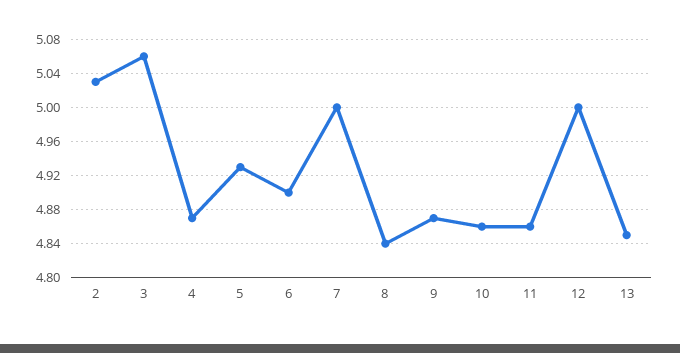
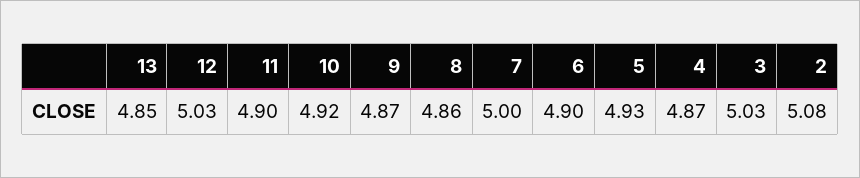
  {
-   "2": 5.03,
+   "2": 5.08,
-   "3": 5.06,
+   "3": 5.03,
    "4": 4.87,
    "5": 4.93,
    "6": 4.9,
    "7": 5,
-   "8": 4.84,
+   "8": 4.86,
    "9": 4.87,
-   "10": 4.86,
+   "10": 4.92,
-   "11": 4.86,
+   "11": 4.9,
-   "12": 5,
+   "12": 5.03,
    "13": 4.85
  }

